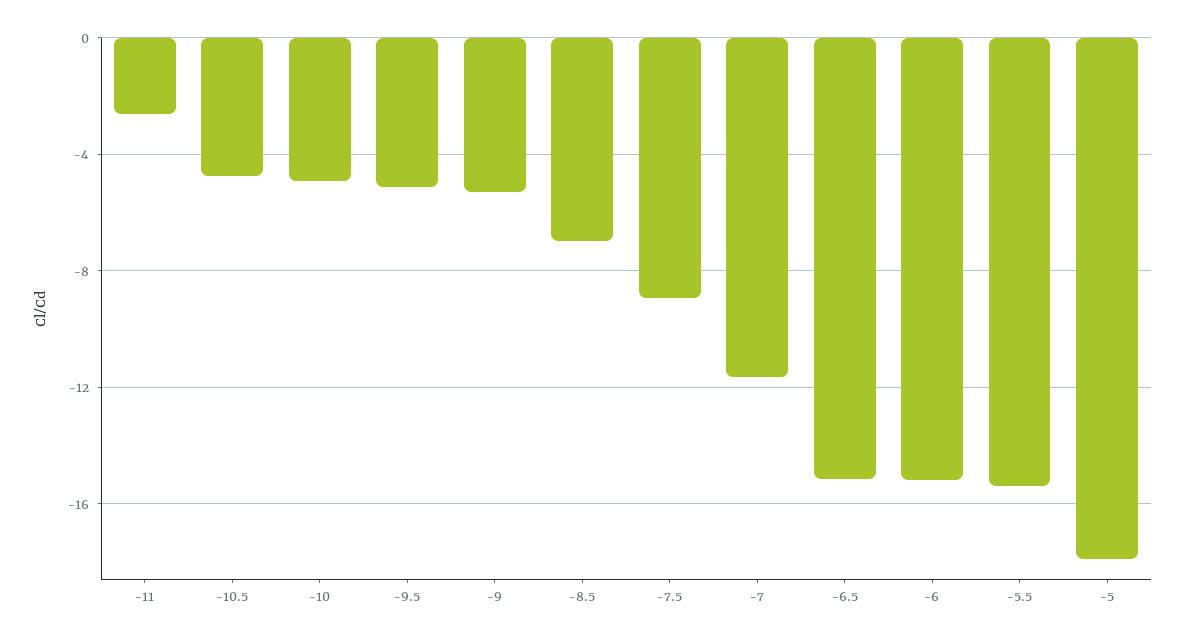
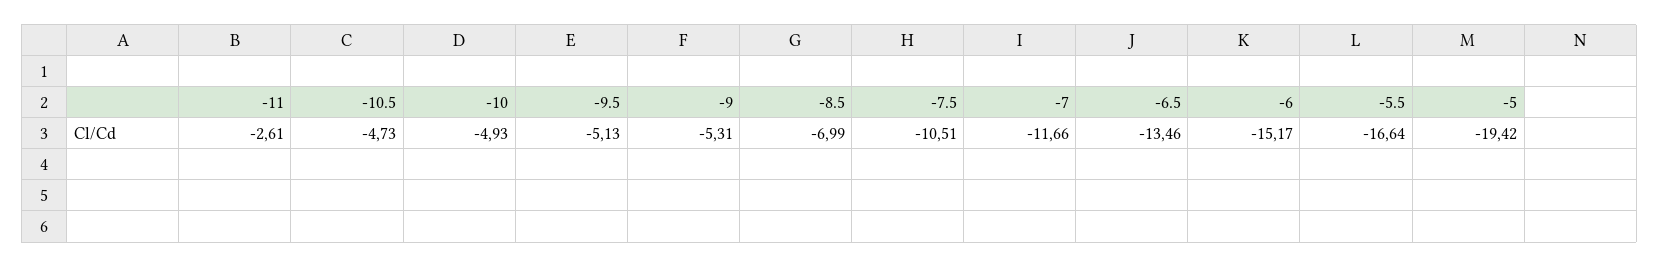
  {
    "-11": -2.61,
    "-10.5": -4.73,
    "-10": -4.93,
    "-9.5": -5.13,
    "-9": -5.31,
    "-8.5": -6.99,
-   "-7.5": -9,
+   "-7.5": -10.51,
    "-7": -11.66,
-   "-6.5": -15,
+   "-6.5": -13.46,
    "-6": -15.17,
-   "-5.5": -15.5,
+   "-5.5": -16.64,
-   "-5": -18
+   "-5": -19.42
  }

